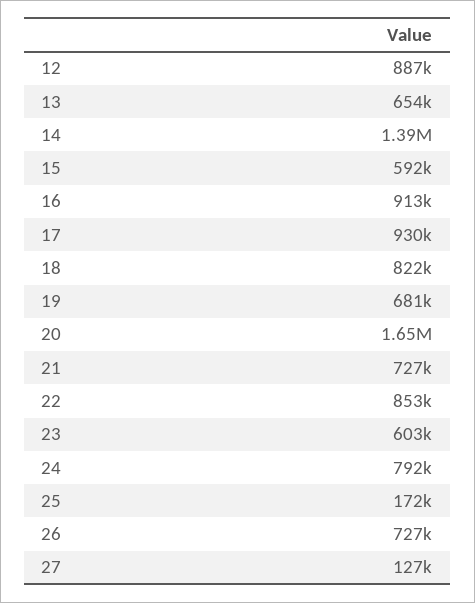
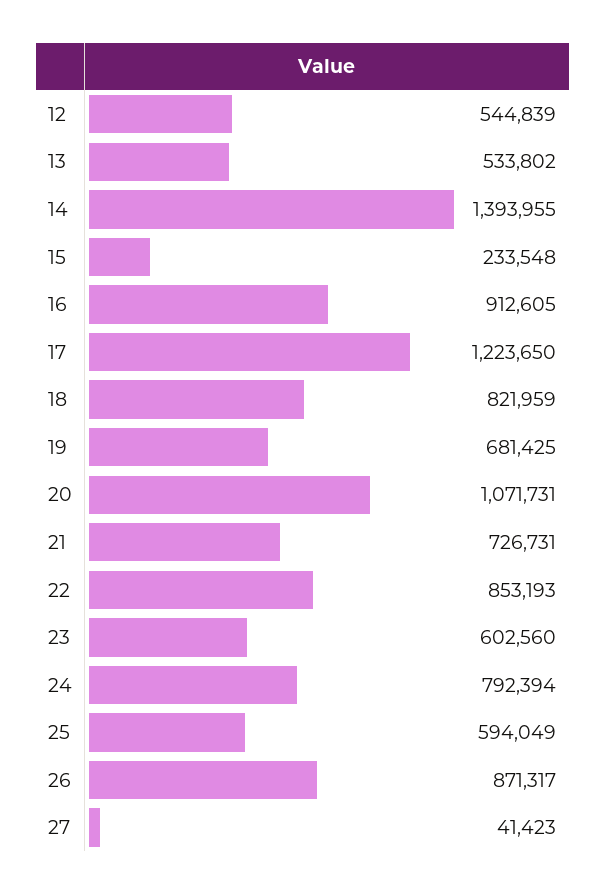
  {
-   "12": 887000,
+   "12": 544839,
-   "13": 654000,
+   "13": 533802,
    "14": 1393955,
-   "15": 592000,
+   "15": 233548,
    "16": 912605,
-   "17": 930000,
+   "17": 1223650,
    "18": 821959,
    "19": 681425,
-   "20": 1650000,
+   "20": 1071731,
    "21": 726731,
    "22": 853193,
    "23": 602560,
    "24": 792394,
-   "25": 172000,
+   "25": 594049,
-   "26": 727000,
+   "26": 871317,
-   "27": 127000
+   "27": 41423
  }

